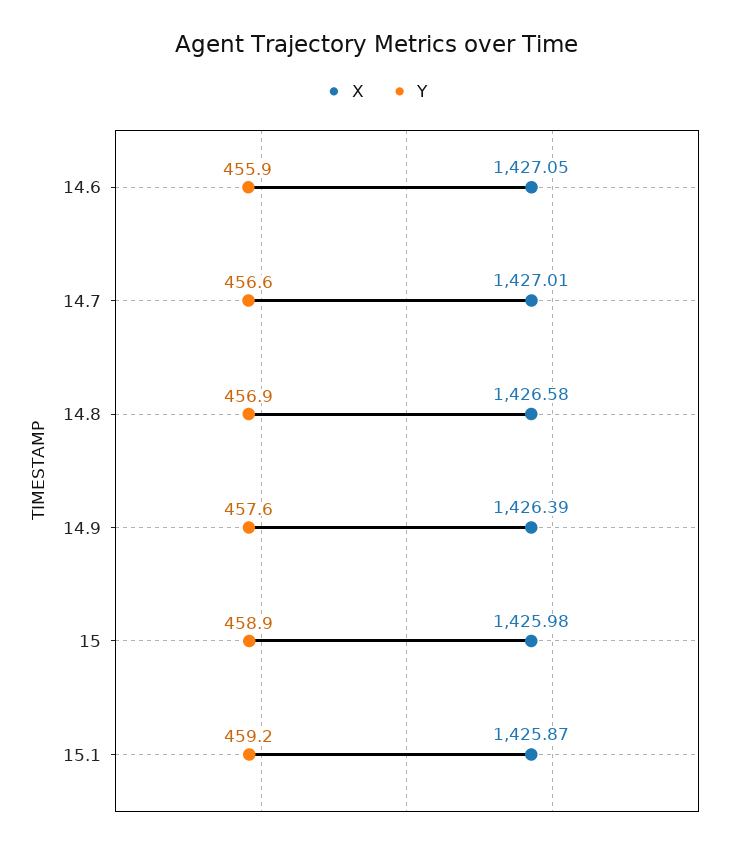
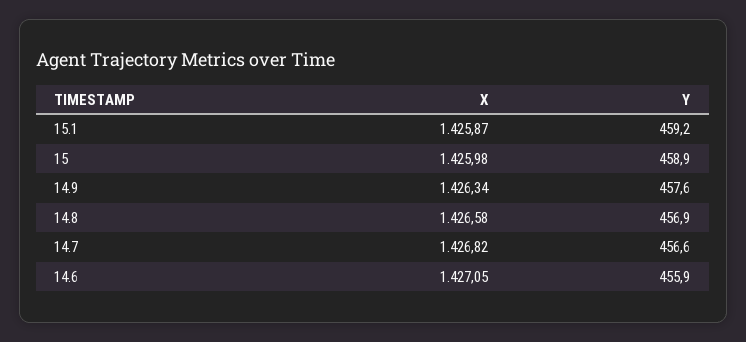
  {
    "X": {
      "14.6": 1427.05,
-     "14.7": 1427.01,
+     "14.7": 1426.82,
      "14.8": 1426.58,
-     "14.9": 1426.39,
+     "14.9": 1426.34,
      "15": 1425.98,
      "15.1": 1425.87
    },
    "Y": {
      "14.6": 455.9,
      "14.7": 456.6,
      "14.8": 456.9,
      "14.9": 457.6,
      "15": 458.9,
      "15.1": 459.2
    }
  }

